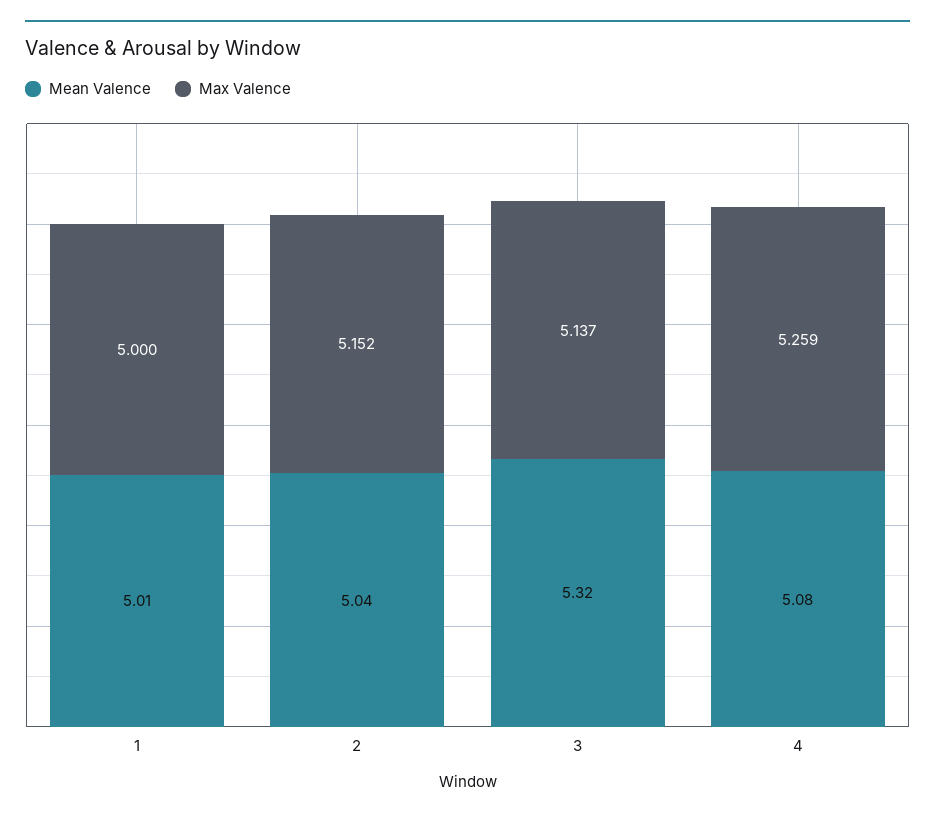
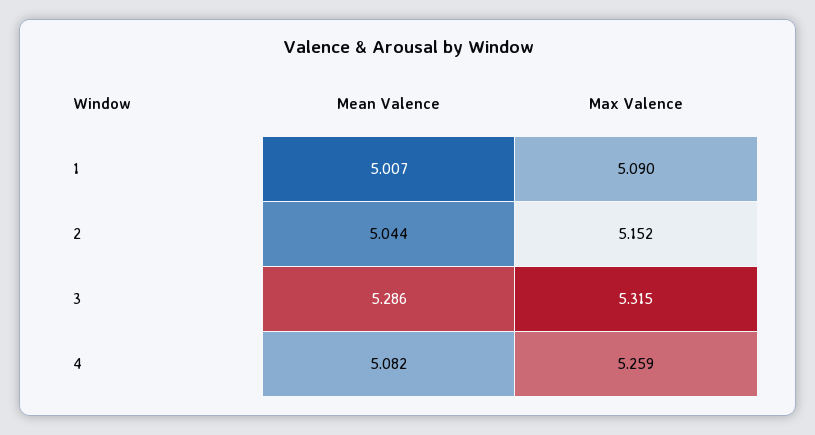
  {
    "Mean Valence": {
      "1": 5.007,
      "2": 5.044,
-     "3": 5.32,
+     "3": 5.286,
      "4": 5.082
    },
    "Max Valence": {
-     "1": 5,
+     "1": 5.09,
      "2": 5.152,
-     "3": 5.137,
+     "3": 5.315,
      "4": 5.259
    }
  }

